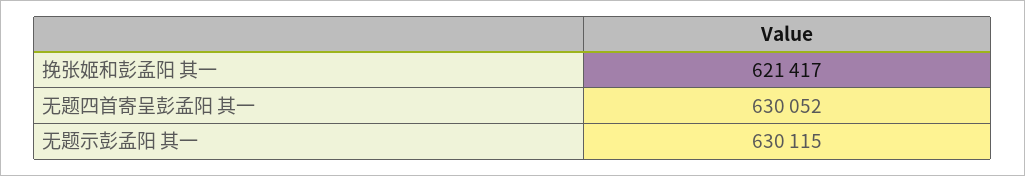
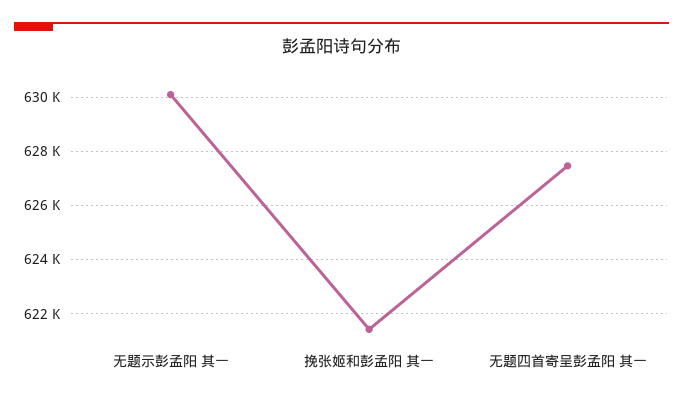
  {
    "挽张姬和彭孟阳 其一": 621417,
-   "无题四首寄呈彭孟阳 其一": 630052,
+   "无题四首寄呈彭孟阳 其一": 627500,
    "无题示彭孟阳 其一": 630115
  }

